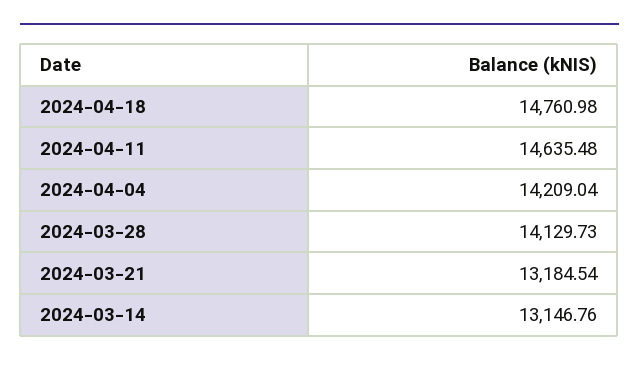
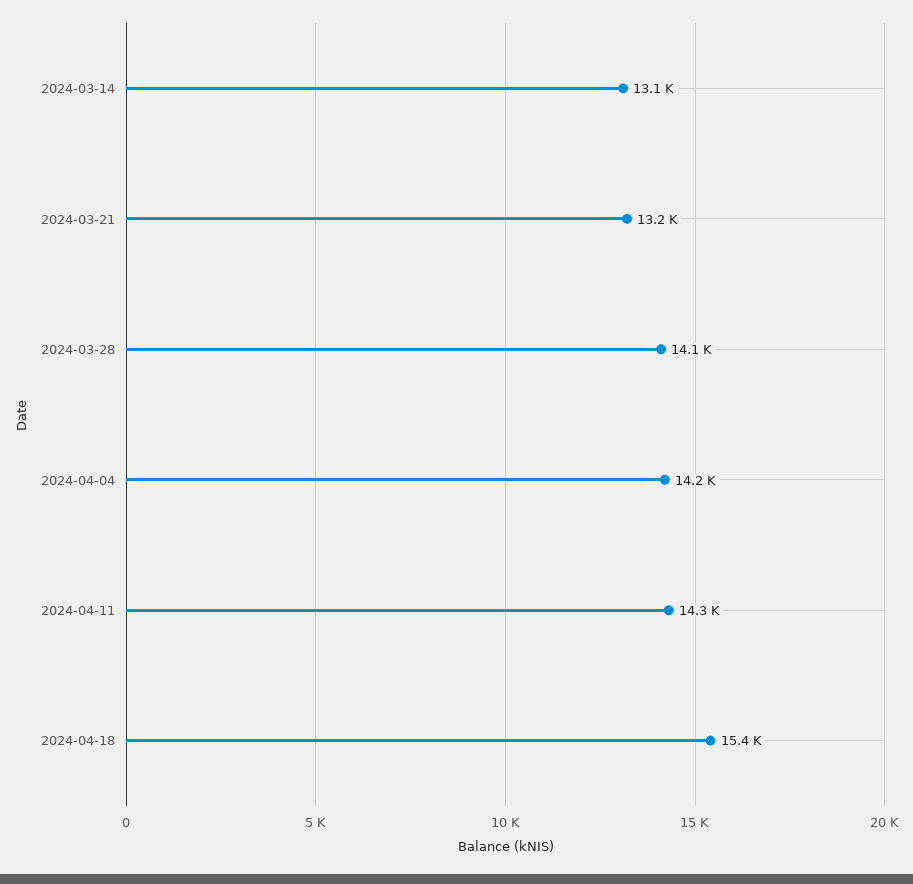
  {
-   "2024-04-18": 14760.98,
+   "2024-04-18": 15400,
-   "2024-04-11": 14635.48,
+   "2024-04-11": 14300,
    "2024-04-04": 14209.04,
    "2024-03-28": 14129.73,
    "2024-03-21": 13184.54,
    "2024-03-14": 13146.76
  }

